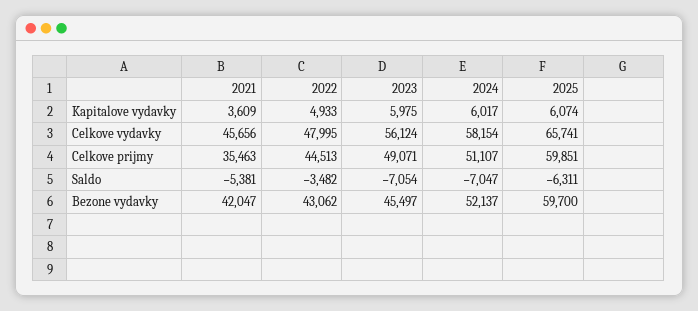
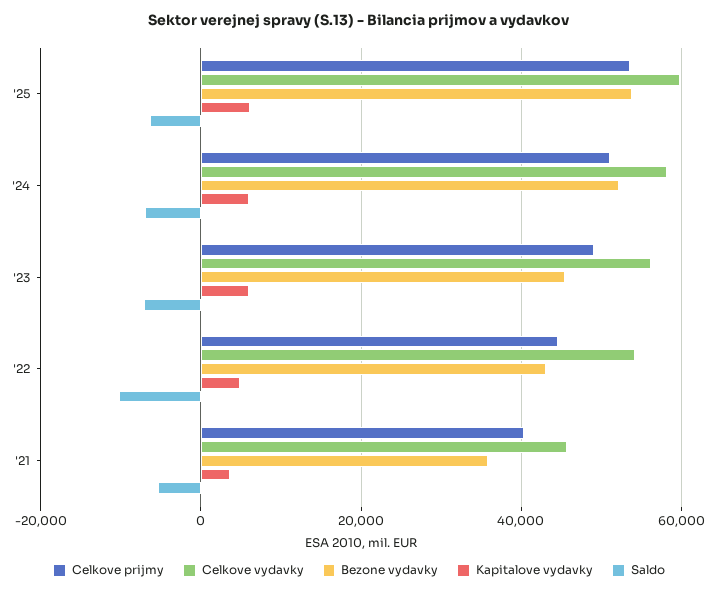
  {
    "Kapitalove vydavky": {
      "2021": 3609,
      "2022": 4933,
      "2023": 5975,
      "2024": 6017,
      "2025": 6074
    },
    "Celkove vydavky": {
      "2021": 45656,
-     "2022": 47995,
+     "2022": 54000,
      "2023": 56124,
      "2024": 58154,
-     "2025": 65741
+     "2025": 60000
    },
    "Celkove prijmy": {
-     "2021": 35463,
+     "2021": 40000,
      "2022": 44513,
      "2023": 49071,
      "2024": 51107,
-     "2025": 59851
+     "2025": 54000
    },
    "Saldo": {
      "2021": -5381,
-     "2022": -3482,
+     "2022": -10000,
      "2023": -7054,
      "2024": -7047,
      "2025": -6311
    },
    "Bezone vydavky": {
-     "2021": 42047,
+     "2021": 36000,
      "2022": 43062,
      "2023": 45497,
      "2024": 52137,
-     "2025": 59700
+     "2025": 54000
    }
  }

